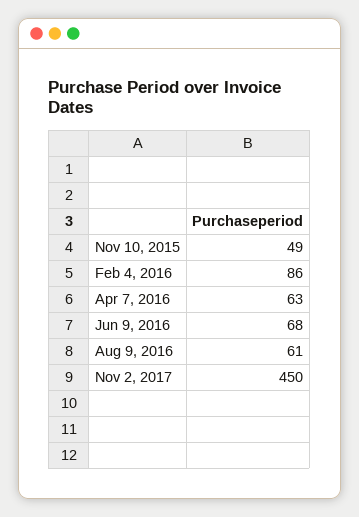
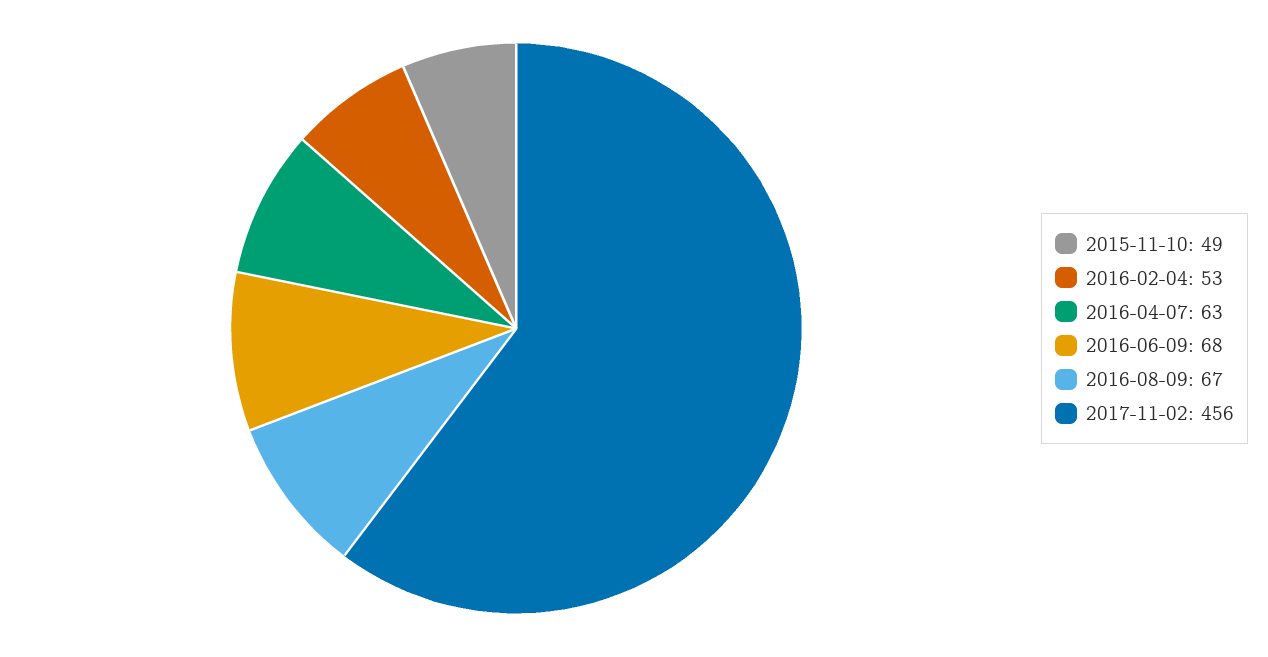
  {
    "Nov 10, 2015": 49,
-   "Feb 4, 2016": 86,
+   "Feb 4, 2016": 53,
    "Apr 7, 2016": 63,
    "Jun 9, 2016": 68,
-   "Aug 9, 2016": 61,
+   "Aug 9, 2016": 67,
-   "Nov 2, 2017": 450
+   "Nov 2, 2017": 456
  }

